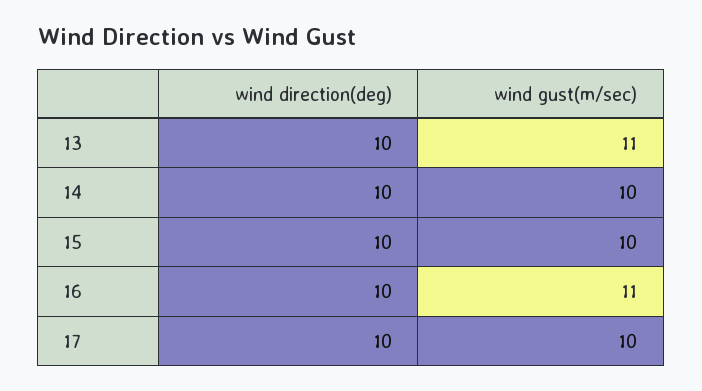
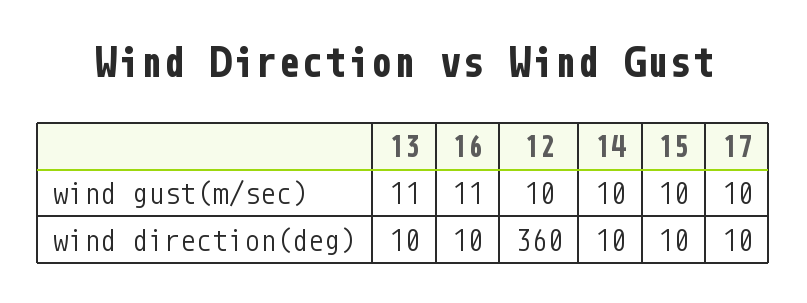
  {
    "wind direction(deg)": {
      "13": 10,
      "14": 10,
      "15": 10,
      "16": 10,
-     "17": 10
+     "17": 10,
+     "12": 360
    },
    "wind gust(m/sec)": {
      "13": 11,
      "14": 10,
      "15": 10,
      "16": 11,
-     "17": 10
+     "17": 10,
+     "12": 10
    }
  }

